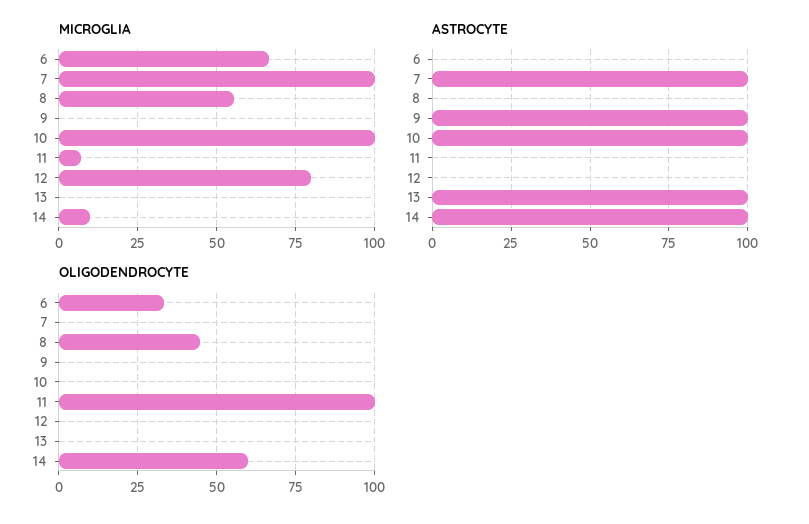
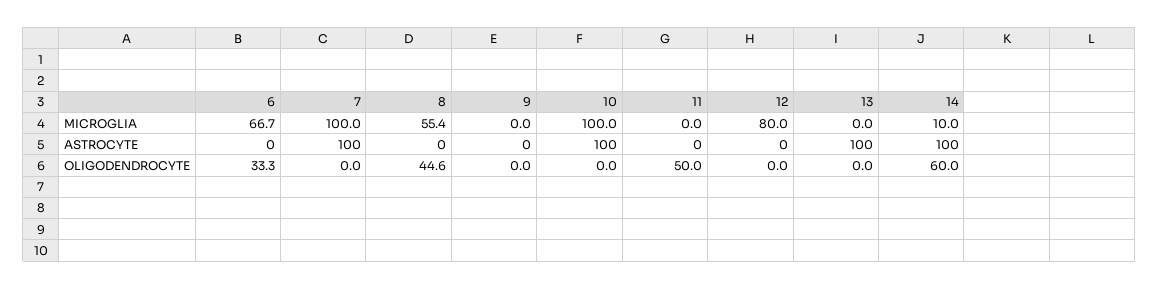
  {
    "MICROGLIA": {
      "6": 66.7,
      "7": 100,
      "8": 55.4,
      "9": 0,
      "10": 100,
-     "11": 7.5,
+     "11": 0,
      "12": 80,
      "13": 0,
      "14": 10
    },
    "ASTROCYTE": {
      "6": 0,
      "7": 100,
      "8": 0,
-     "9": 100,
+     "9": 0,
      "10": 100,
      "11": 0,
      "12": 0,
      "13": 100,
      "14": 100
    },
    "OLIGODENDROCYTE": {
      "6": 33.3,
      "7": 0,
      "8": 44.6,
      "9": 0,
      "10": 0,
-     "11": 100,
+     "11": 50,
      "12": 0,
      "13": 0,
      "14": 60
    }
  }

